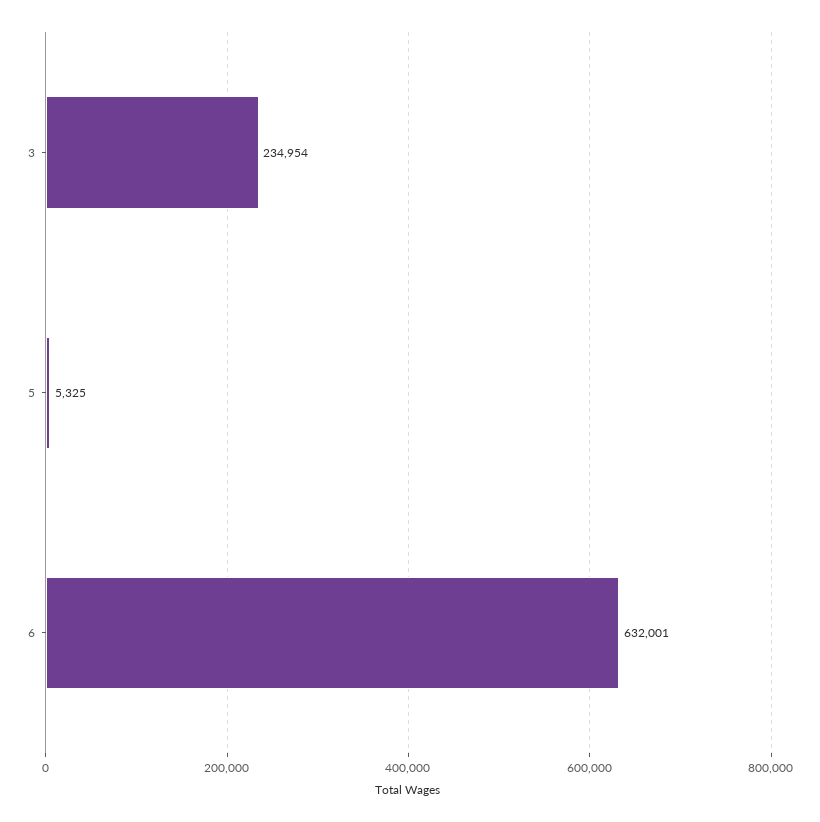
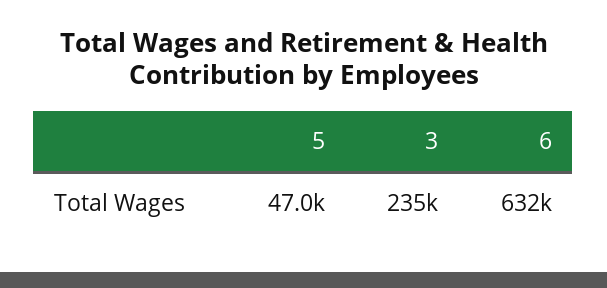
  {
    "3": 234954,
-   "5": 5325,
+   "5": 47000,
    "6": 632001
  }

